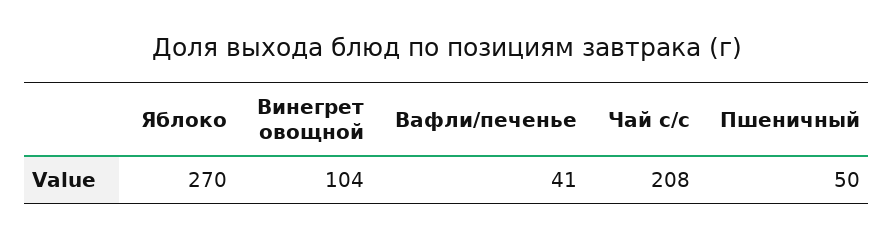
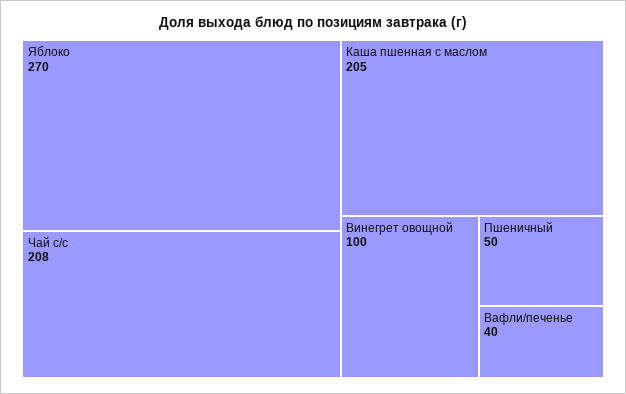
  {
    "Яблоко": 270,
-   "Винегрет овощной": 104,
+   "Винегрет овощной": 100,
-   "Вафли/печенье": 41,
+   "Вафли/печенье": 40,
    "Чай с/с": 208,
-   "Пшеничный": 50
+   "Пшеничный": 50,
+   "Каша пшенная с маслом": 205
  }

